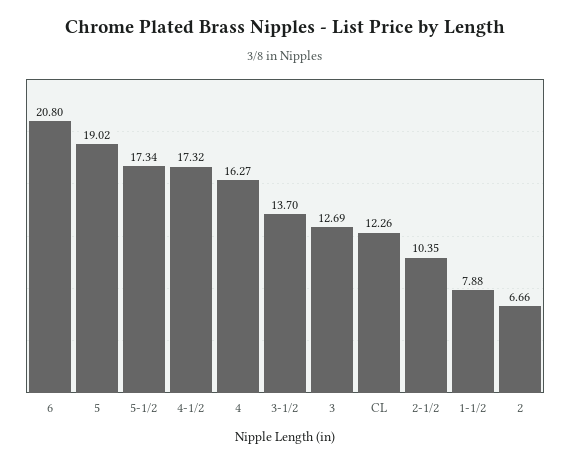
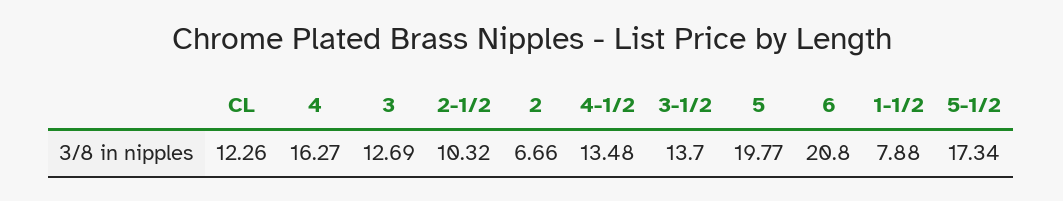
  {
    "6": 20.8,
-   "5": 19.02,
+   "5": 19.77,
    "5-1/2": 17.34,
-   "4-1/2": 17.32,
+   "4-1/2": 13.48,
    "4": 16.27,
    "3-1/2": 13.7,
    "3": 12.69,
    "CL": 12.26,
-   "2-1/2": 10.35,
+   "2-1/2": 10.32,
    "1-1/2": 7.88,
    "2": 6.66
  }

